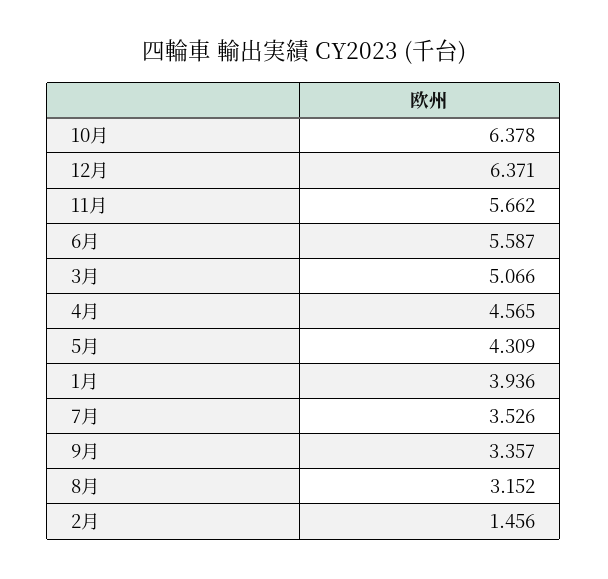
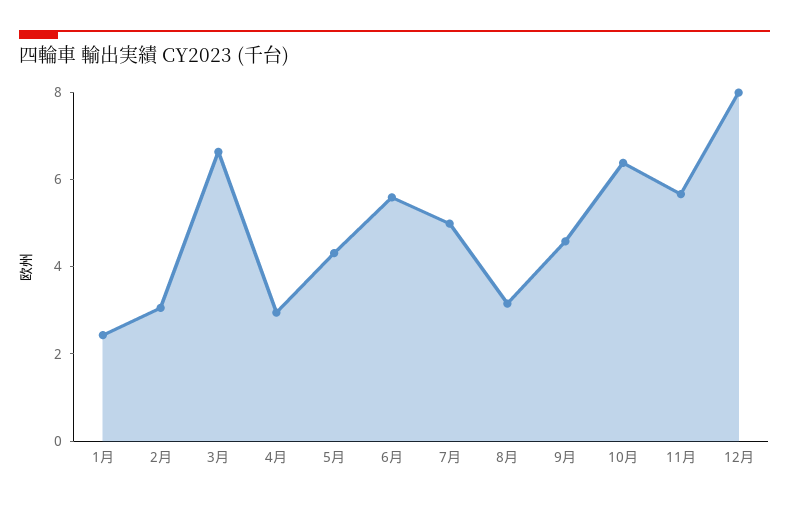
  {
    "10月": 6.378,
-   "12月": 6.371,
+   "12月": 8,
    "11月": 5.662,
    "6月": 5.587,
-   "3月": 5.066,
+   "3月": 6.5,
-   "4月": 4.565,
+   "4月": 3,
    "5月": 4.309,
-   "1月": 3.936,
+   "1月": 2.5,
-   "7月": 3.526,
+   "7月": 5,
-   "9月": 3.357,
+   "9月": 4.5,
    "8月": 3.152,
-   "2月": 1.456
+   "2月": 3
  }

